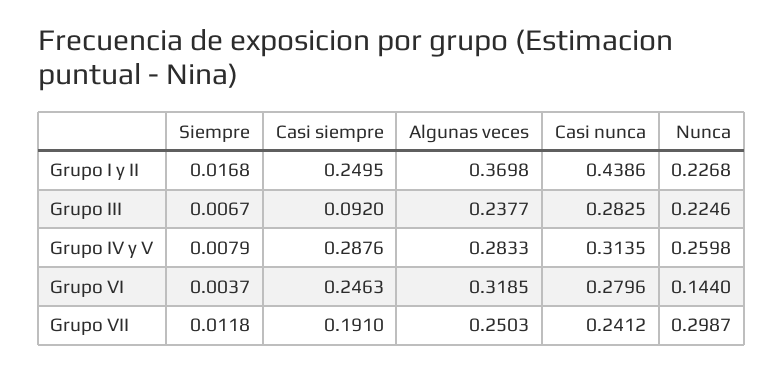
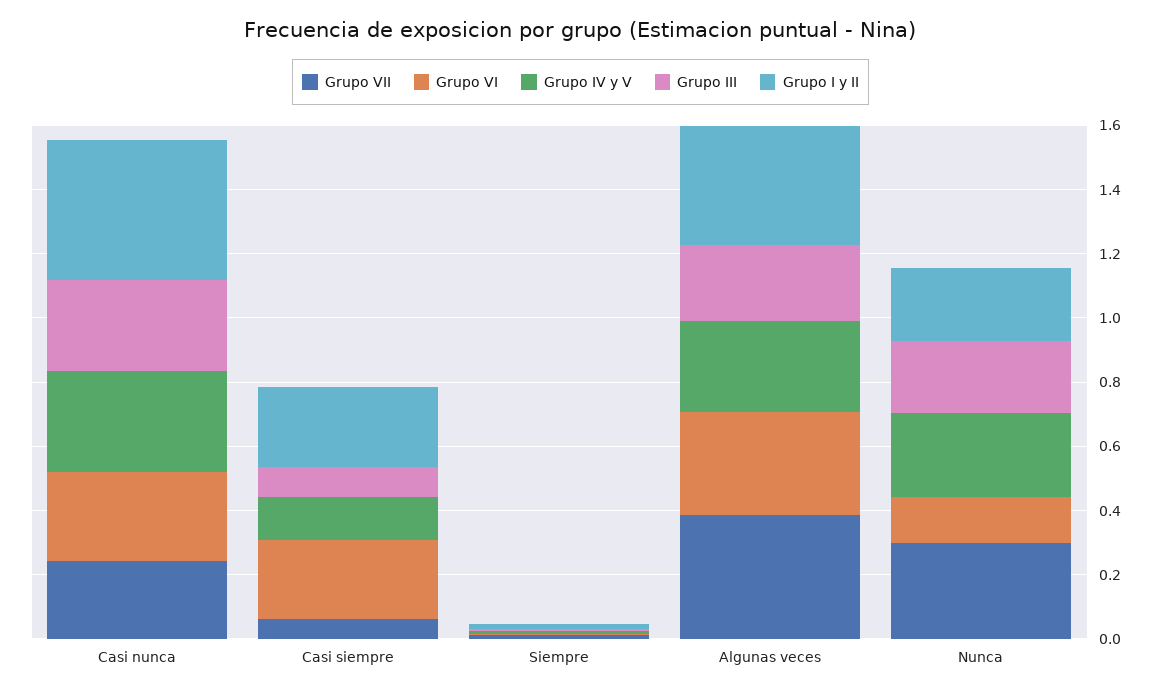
  {
    "Grupo I y II": {
      "Siempre": 0.0168,
      "Casi siempre": 0.2495,
      "Algunas veces": 0.3698,
      "Casi nunca": 0.4386,
      "Nunca": 0.2268
    },
    "Grupo III": {
      "Siempre": 0.0067,
      "Casi siempre": 0.092,
      "Algunas veces": 0.2377,
      "Casi nunca": 0.2825,
      "Nunca": 0.2246
    },
    "Grupo IV y V": {
      "Siempre": 0.0079,
-     "Casi siempre": 0.2876,
+     "Casi siempre": 0.15,
      "Algunas veces": 0.2833,
      "Casi nunca": 0.3135,
      "Nunca": 0.2598
    },
    "Grupo VI": {
      "Siempre": 0.0037,
      "Casi siempre": 0.2463,
      "Algunas veces": 0.3185,
      "Casi nunca": 0.2796,
      "Nunca": 0.144
    },
    "Grupo VII": {
      "Siempre": 0.0118,
-     "Casi siempre": 0.191,
+     "Casi siempre": 0.05,
-     "Algunas veces": 0.2503,
+     "Algunas veces": 0.4,
      "Casi nunca": 0.2412,
      "Nunca": 0.2987
    }
  }

